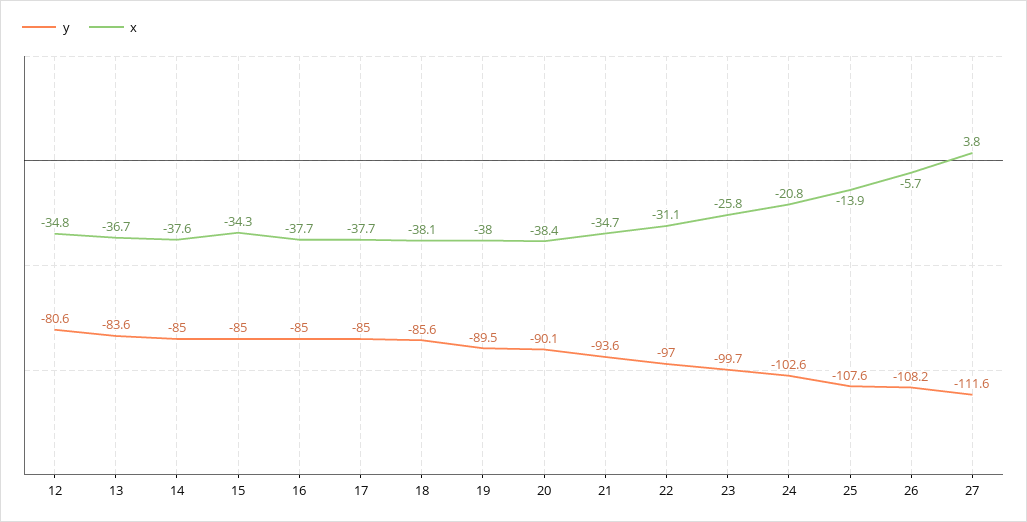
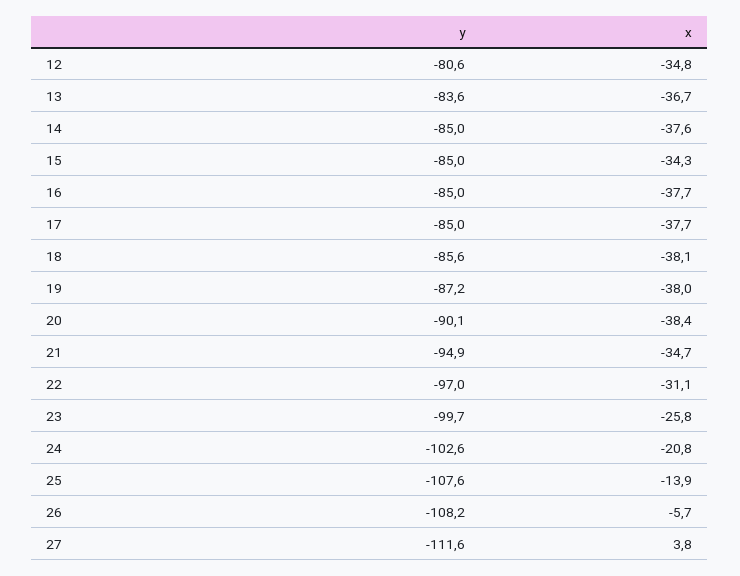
  {
    "y": {
      "12": -80.6,
      "13": -83.6,
      "14": -85,
      "15": -85,
      "16": -85,
      "17": -85,
      "18": -85.6,
-     "19": -89.5,
+     "19": -87.2,
      "20": -90.1,
-     "21": -93.6,
+     "21": -94.9,
      "22": -97,
      "23": -99.7,
      "24": -102.6,
      "25": -107.6,
      "26": -108.2,
      "27": -111.6
    },
    "x": {
      "12": -34.8,
      "13": -36.7,
      "14": -37.6,
      "15": -34.3,
      "16": -37.7,
      "17": -37.7,
      "18": -38.1,
      "19": -38,
      "20": -38.4,
      "21": -34.7,
      "22": -31.1,
      "23": -25.8,
      "24": -20.8,
      "25": -13.9,
      "26": -5.7,
      "27": 3.8
    }
  }

